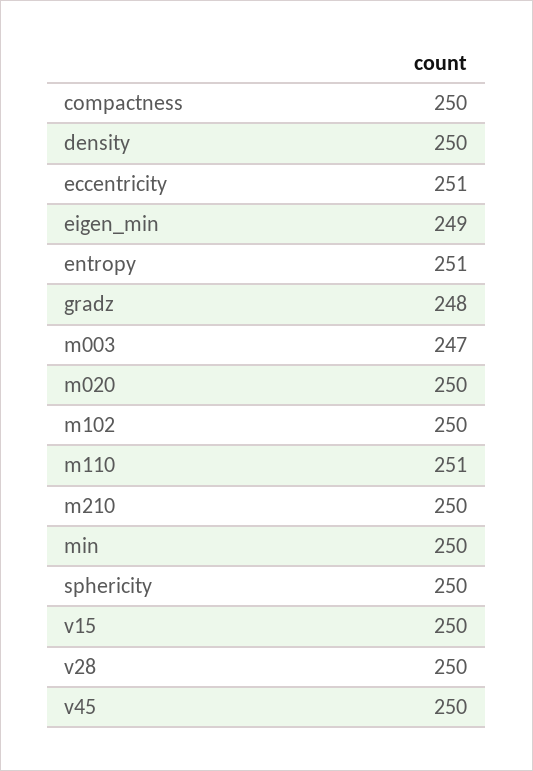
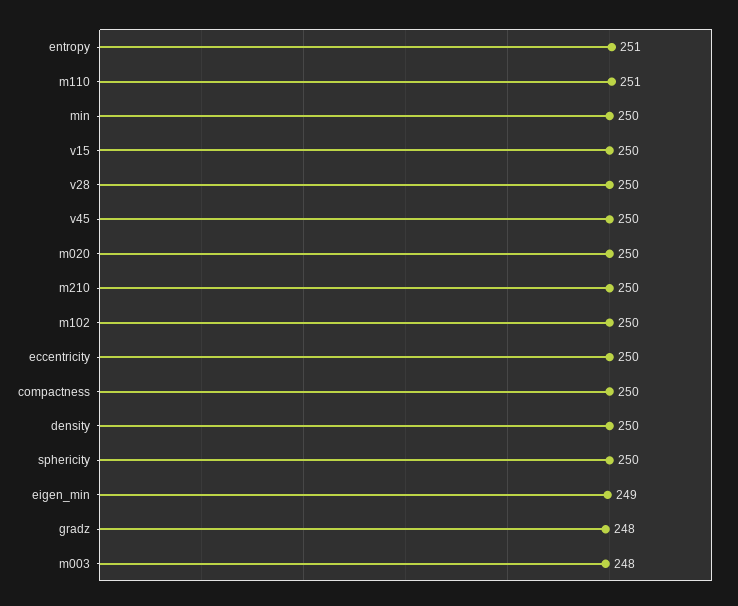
  {
    "compactness": 250,
    "density": 250,
-   "eccentricity": 251,
+   "eccentricity": 250,
    "eigen_min": 249,
    "entropy": 251,
    "gradz": 248,
-   "m003": 247,
+   "m003": 248,
    "m020": 250,
    "m102": 250,
    "m110": 251,
    "m210": 250,
    "min": 250,
    "sphericity": 250,
    "v15": 250,
    "v28": 250,
    "v45": 250
  }

